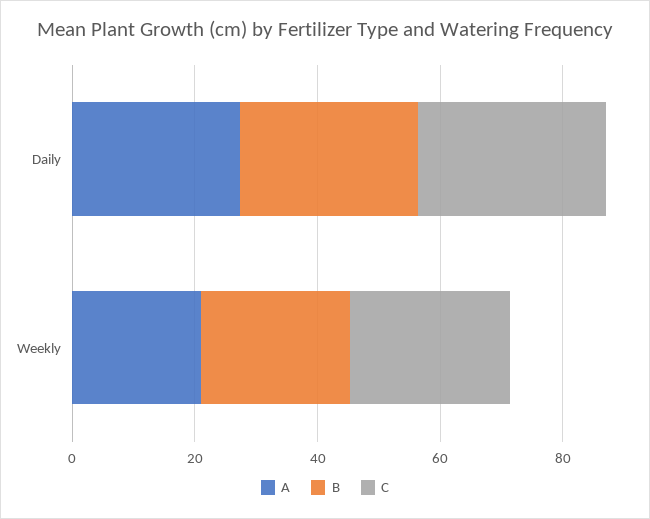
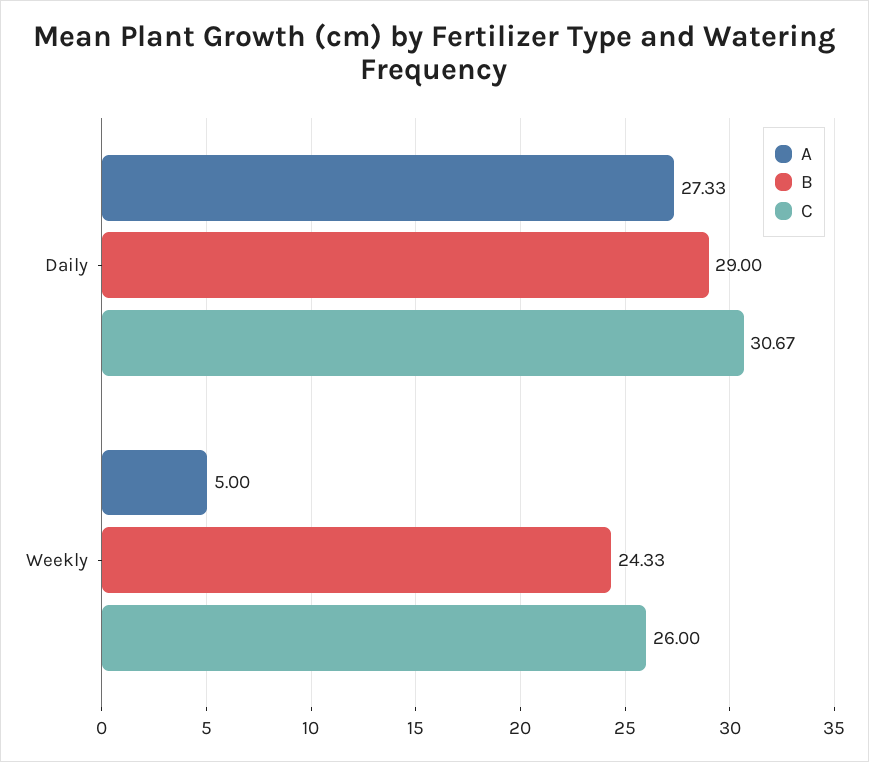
  {
    "A": {
      "Daily": 27.33,
-     "Weekly": 20
+     "Weekly": 5
    },
    "B": {
      "Daily": 29,
      "Weekly": 24.33
    },
    "C": {
      "Daily": 30.67,
      "Weekly": 26
    }
  }

